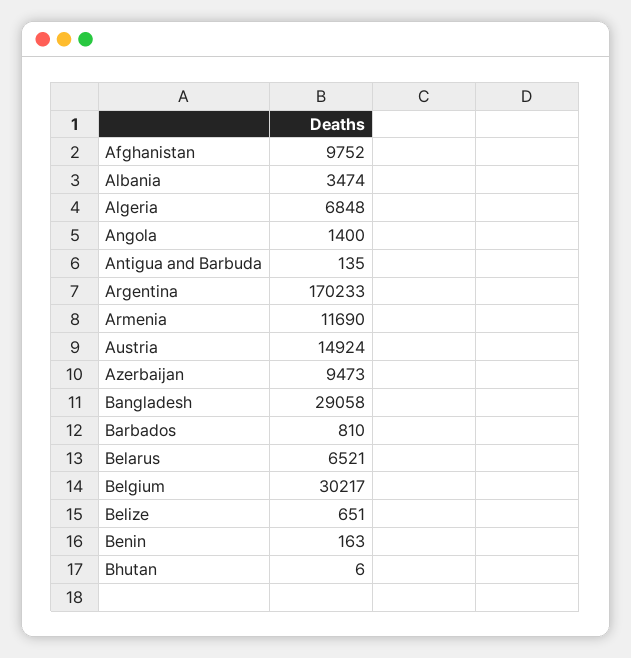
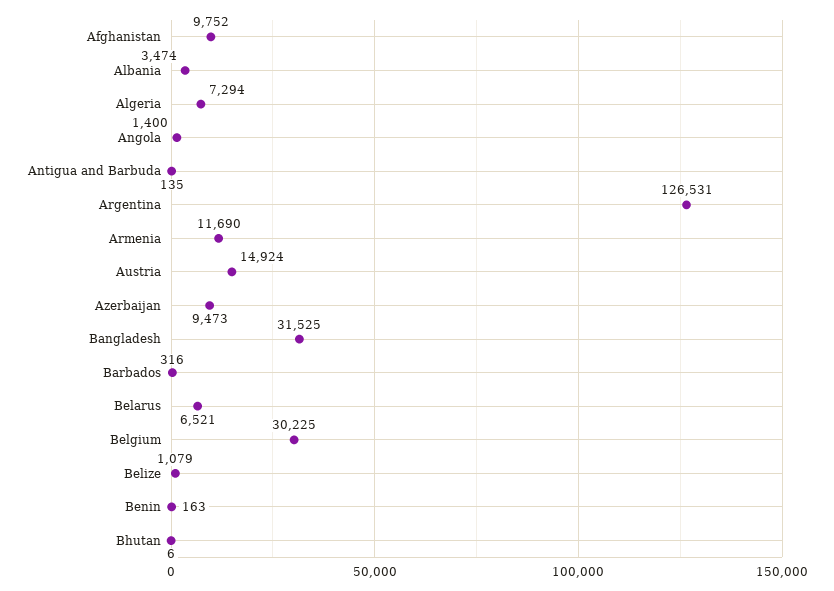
  {
    "Afghanistan": 9752,
    "Albania": 3474,
-   "Algeria": 6848,
+   "Algeria": 7294,
    "Angola": 1400,
    "Antigua and Barbuda": 135,
-   "Argentina": 170233,
+   "Argentina": 126531,
    "Armenia": 11690,
    "Austria": 14924,
    "Azerbaijan": 9473,
-   "Bangladesh": 29058,
+   "Bangladesh": 31525,
-   "Barbados": 810,
+   "Barbados": 316,
    "Belarus": 6521,
-   "Belgium": 30217,
+   "Belgium": 30225,
-   "Belize": 651,
+   "Belize": 1079,
    "Benin": 163,
    "Bhutan": 6
  }

